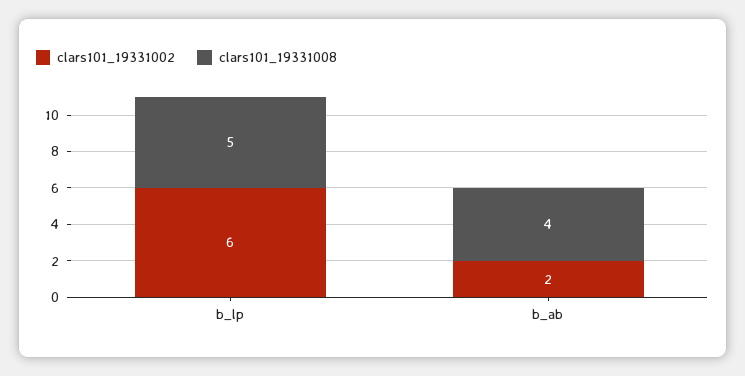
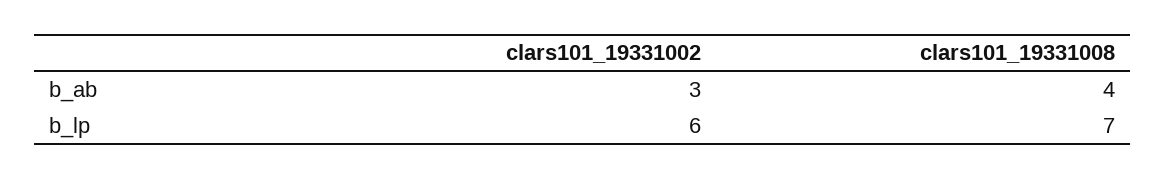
  {
    "clars101_19331002": {
      "b_lp": 6,
-     "b_ab": 2
+     "b_ab": 3
    },
    "clars101_19331008": {
-     "b_lp": 5,
+     "b_lp": 7,
      "b_ab": 4
    }
  }

